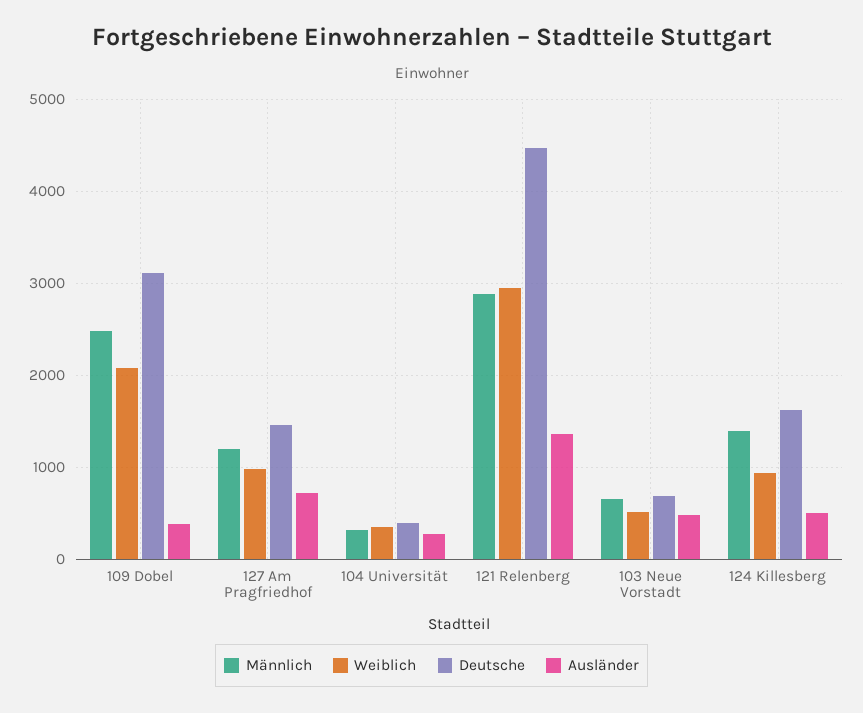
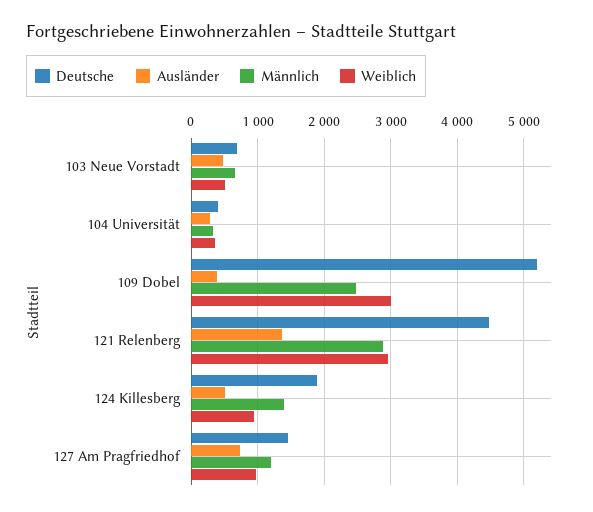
  {
    "Männlich": {
      "109 Dobel": 2500,
      "127 Am Pragfriedhof": 1200,
      "104 Universität": 300,
      "121 Relenberg": 2900,
      "103 Neue Vorstadt": 700,
      "124 Killesberg": 1400
    },
    "Weiblich": {
-     "109 Dobel": 2100,
+     "109 Dobel": 3000,
      "127 Am Pragfriedhof": 1000,
      "104 Universität": 400,
      "121 Relenberg": 3000,
      "103 Neue Vorstadt": 500,
      "124 Killesberg": 900
    },
    "Deutsche": {
-     "109 Dobel": 3100,
+     "109 Dobel": 5200,
      "127 Am Pragfriedhof": 1500,
      "104 Universität": 400,
      "121 Relenberg": 4500,
      "103 Neue Vorstadt": 700,
-     "124 Killesberg": 1600
+     "124 Killesberg": 1900
    },
    "Ausländer": {
      "109 Dobel": 400,
      "127 Am Pragfriedhof": 700,
      "104 Universität": 300,
      "121 Relenberg": 1400,
      "103 Neue Vorstadt": 500,
      "124 Killesberg": 500
    }
  }

